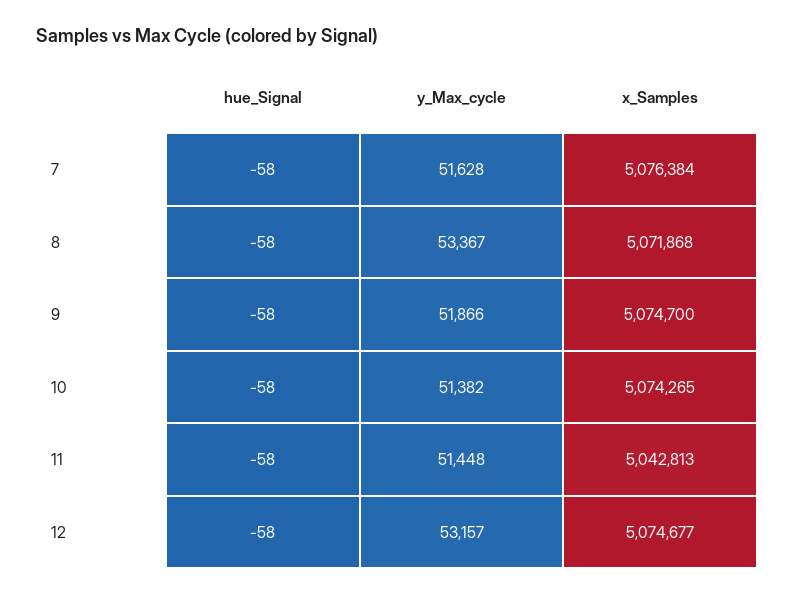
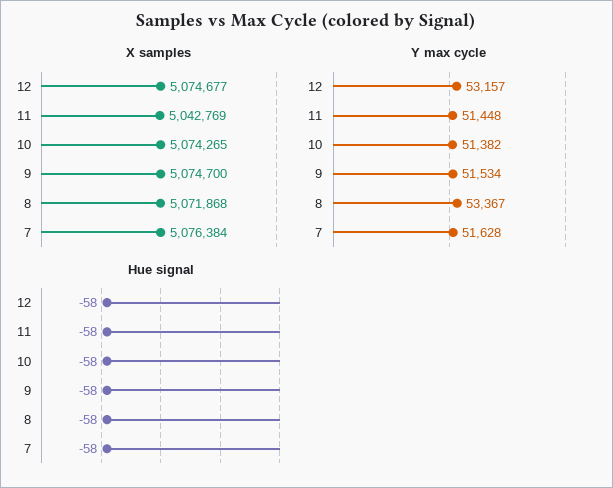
  {
    "hue_Signal": {
      "7": -58,
      "8": -58,
      "9": -58,
      "10": -58,
      "11": -58,
      "12": -58
    },
    "y_Max_cycle": {
      "7": 51628,
      "8": 53367,
-     "9": 51866,
+     "9": 51534,
      "10": 51382,
      "11": 51448,
      "12": 53157
    },
    "x_Samples": {
      "7": 5076384,
      "8": 5071868,
      "9": 5074700,
      "10": 5074265,
-     "11": 5042813,
+     "11": 5042769,
      "12": 5074677
    }
  }

